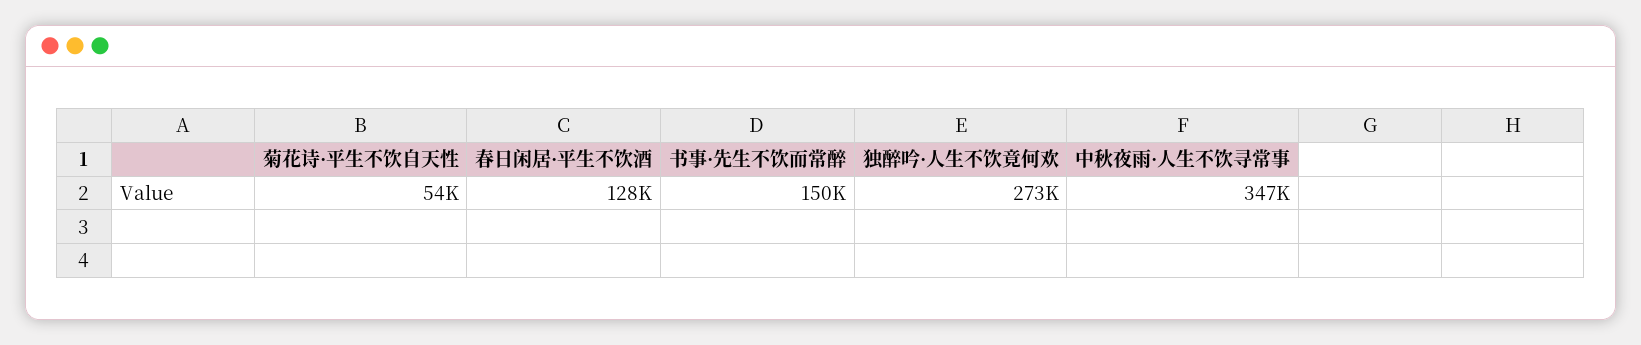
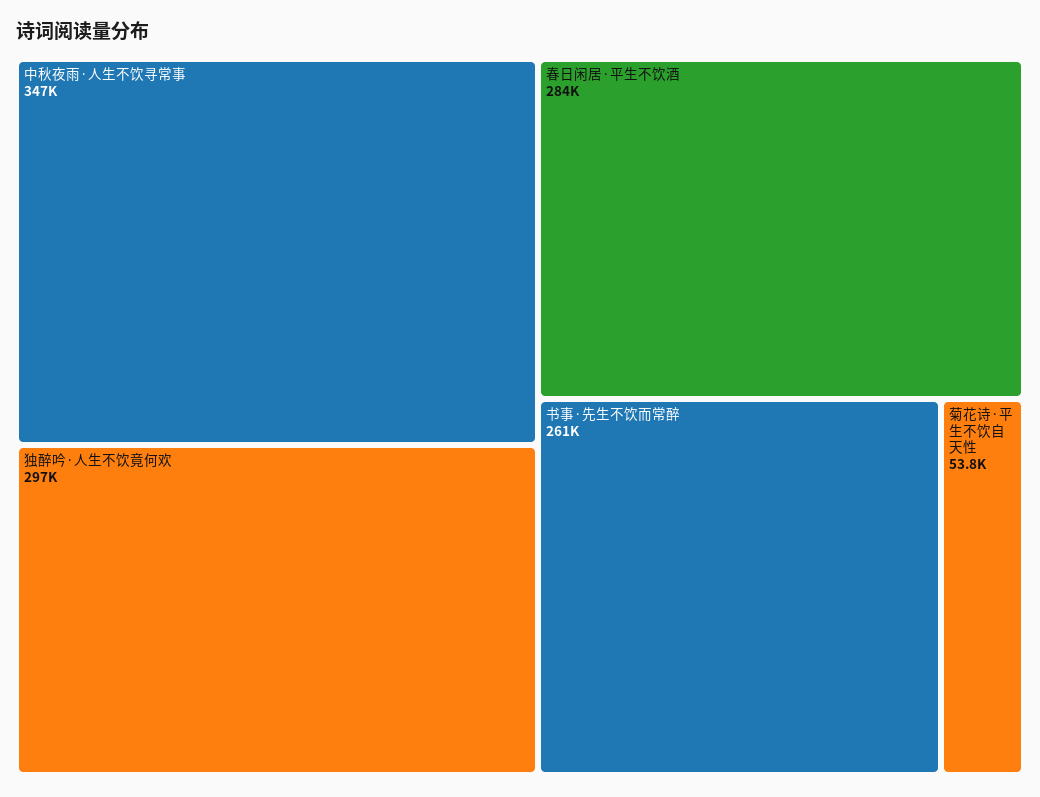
  {
    "菊花诗·平生不饮自天性": 53800,
-   "春日闲居·平生不饮酒": 128000,
+   "春日闲居·平生不饮酒": 284000,
-   "书事·先生不饮而常醉": 150000,
+   "书事·先生不饮而常醉": 261000,
-   "独醉吟·人生不饮竟何欢": 273000,
+   "独醉吟·人生不饮竟何欢": 297000,
    "中秋夜雨·人生不饮寻常事": 347000
  }

